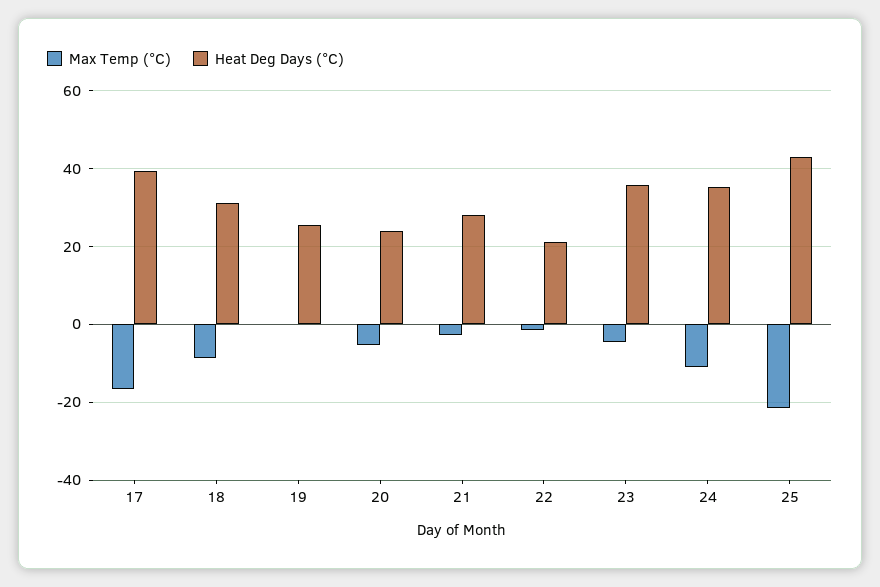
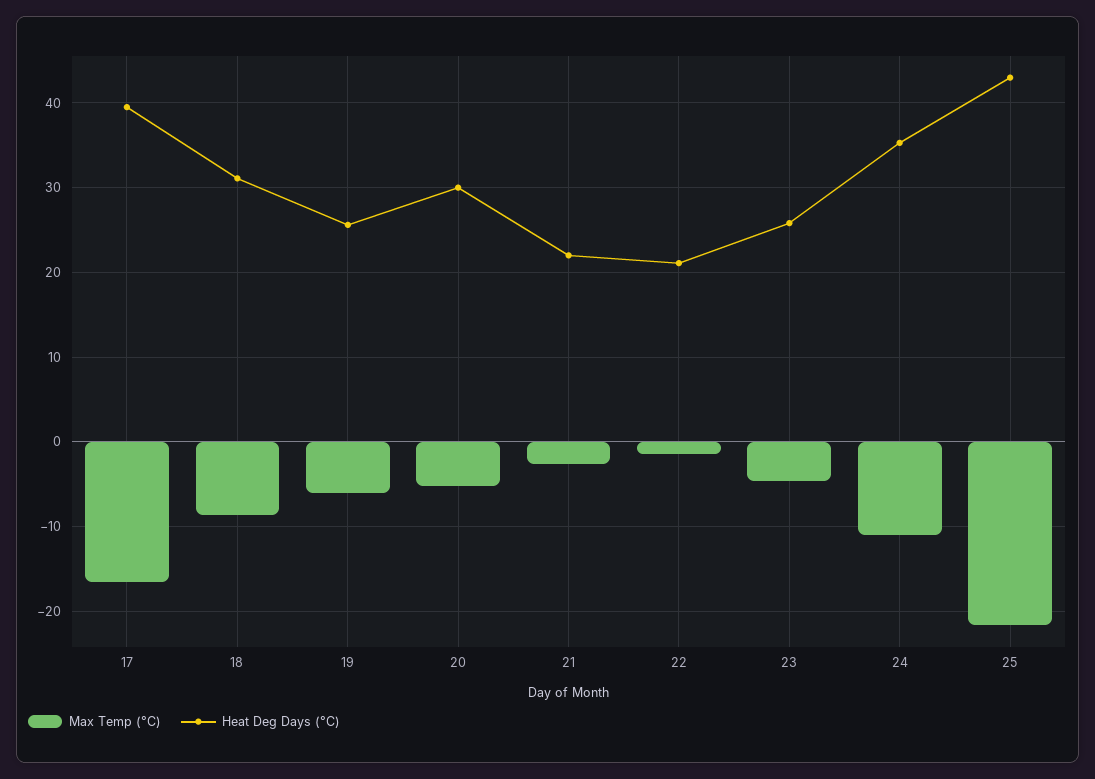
  {
    "Max Temp (°C)": {
      "17": -17,
      "18": -9,
-     "19": 0,
+     "19": -6,
      "20": -5,
      "21": -3,
      "22": -1,
      "23": -5,
      "24": -11,
      "25": -22
    },
    "Heat Deg Days (°C)": {
      "17": 40,
      "18": 31,
      "19": 26,
-     "20": 24,
+     "20": 30,
-     "21": 28,
+     "21": 22,
      "22": 21,
-     "23": 36,
+     "23": 26,
      "24": 35,
      "25": 43
    }
  }

